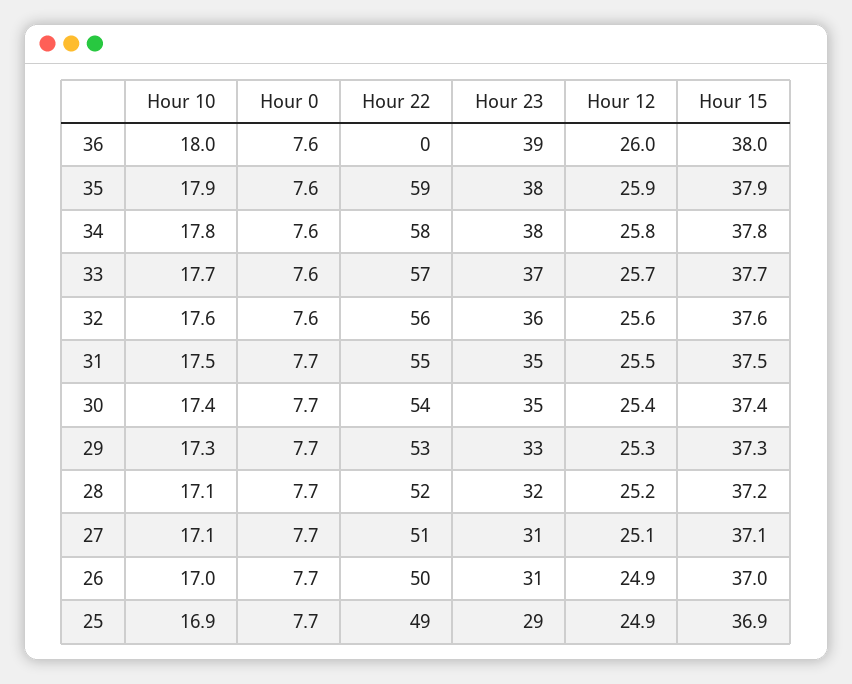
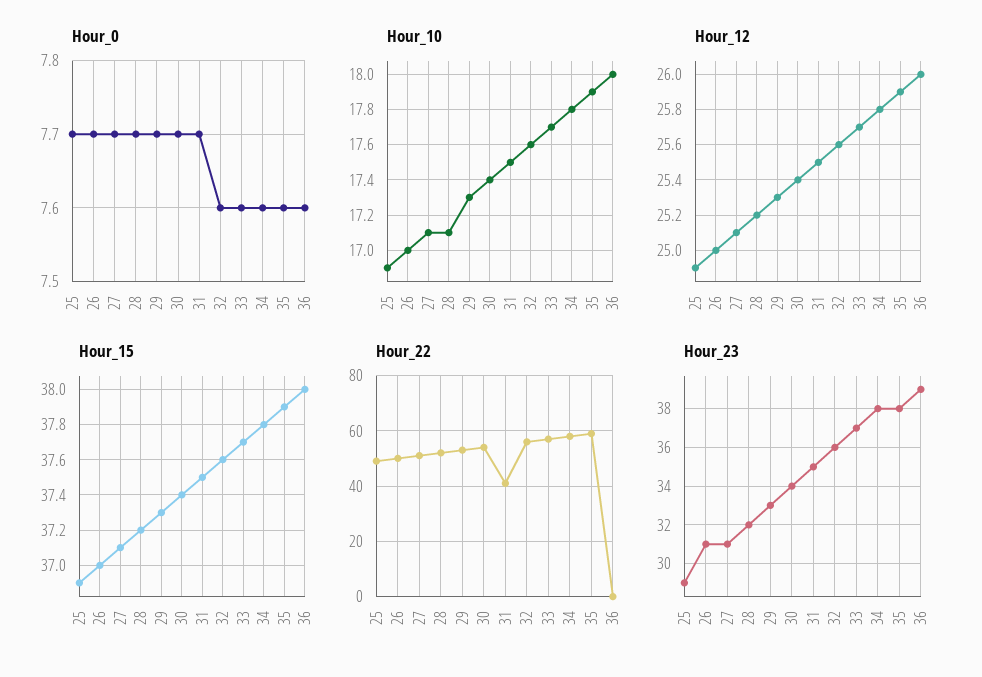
  {
    "Hour 10": {
      "36": 18,
      "35": 17.9,
      "34": 17.8,
      "33": 17.7,
      "32": 17.6,
      "31": 17.5,
      "30": 17.4,
      "29": 17.3,
      "28": 17.1,
      "27": 17.1,
      "26": 17,
      "25": 16.9
    },
    "Hour 0": {
      "36": 7.6,
      "35": 7.6,
      "34": 7.6,
      "33": 7.6,
      "32": 7.6,
      "31": 7.7,
      "30": 7.7,
      "29": 7.7,
      "28": 7.7,
      "27": 7.7,
      "26": 7.7,
      "25": 7.7
    },
    "Hour 22": {
      "36": 0,
      "35": 59,
      "34": 58,
      "33": 57,
      "32": 56,
-     "31": 55,
+     "31": 40,
      "30": 54,
      "29": 53,
      "28": 52,
      "27": 51,
      "26": 50,
      "25": 49
    },
    "Hour 23": {
      "36": 39,
      "35": 38,
      "34": 38,
      "33": 37,
      "32": 36,
      "31": 35,
-     "30": 35,
+     "30": 34,
      "29": 33,
      "28": 32,
      "27": 31,
      "26": 31,
      "25": 29
    },
    "Hour 12": {
      "36": 26,
      "35": 25.9,
      "34": 25.8,
      "33": 25.7,
      "32": 25.6,
      "31": 25.5,
      "30": 25.4,
      "29": 25.3,
      "28": 25.2,
      "27": 25.1,
-     "26": 24.9,
+     "26": 25,
      "25": 24.9
    },
    "Hour 15": {
      "36": 38,
      "35": 37.9,
      "34": 37.8,
      "33": 37.7,
      "32": 37.6,
      "31": 37.5,
      "30": 37.4,
      "29": 37.3,
      "28": 37.2,
      "27": 37.1,
      "26": 37,
      "25": 36.9
    }
  }

